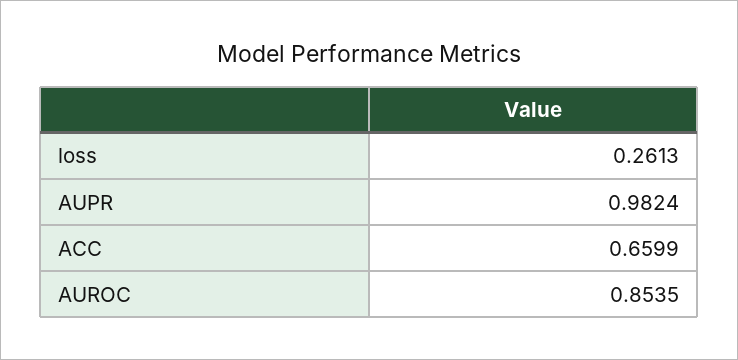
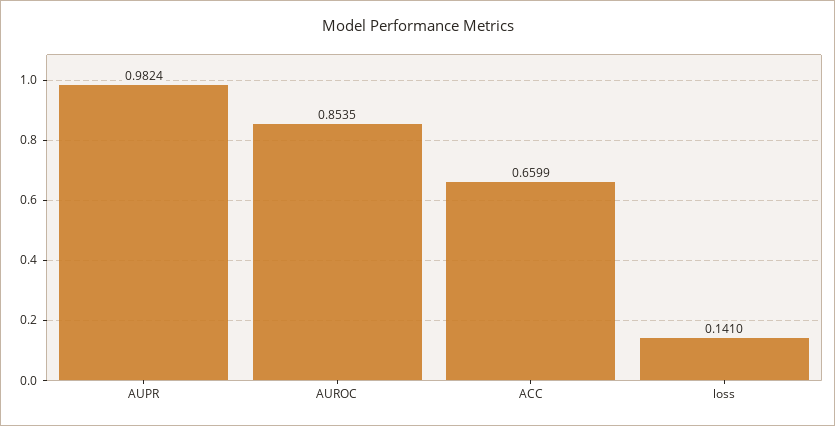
  {
-   "loss": 0.2613,
+   "loss": 0.141,
    "AUPR": 0.9824,
    "ACC": 0.6599,
    "AUROC": 0.8535
  }

